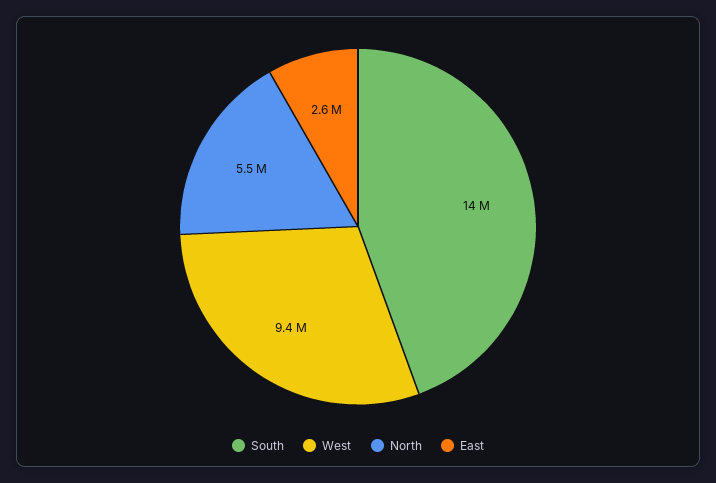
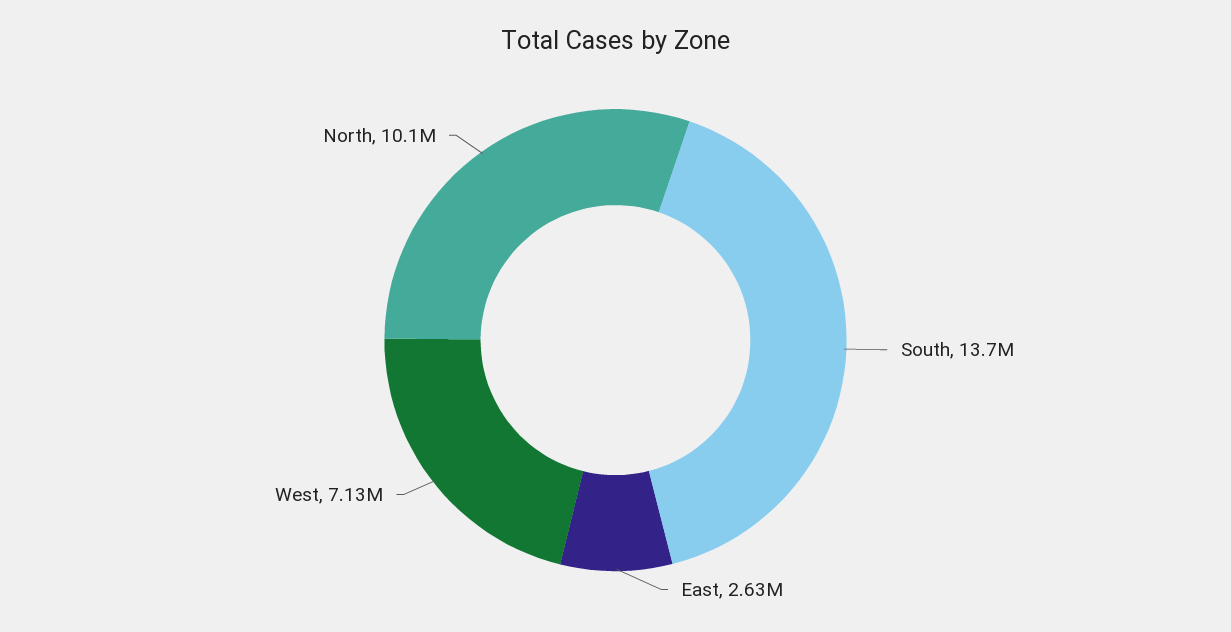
  {
    "South": 13700000,
-   "West": 9400000,
+   "West": 7130000,
-   "North": 5500000,
+   "North": 10100000,
    "East": 2630000
  }

